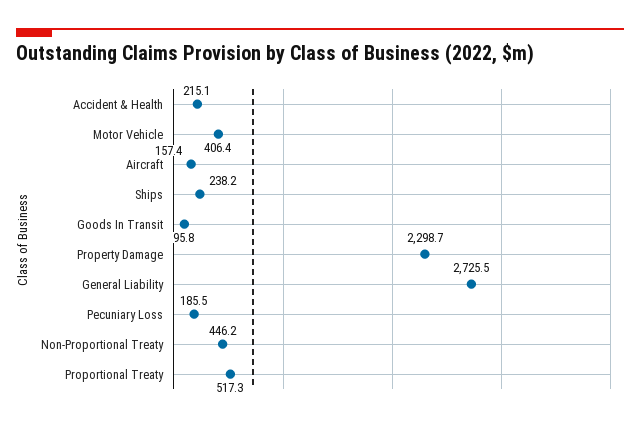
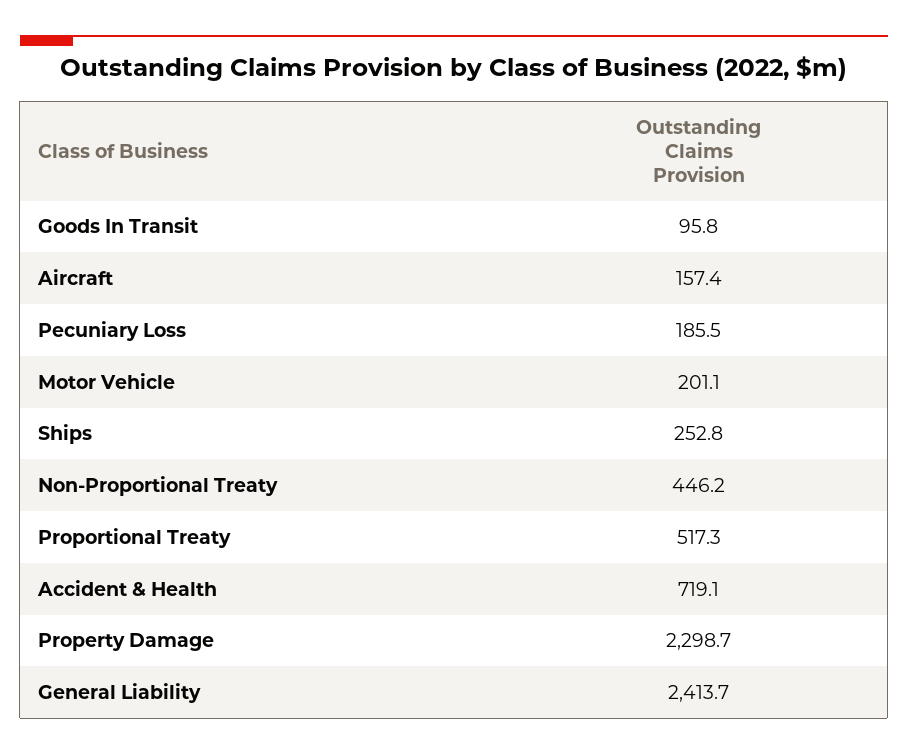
  {
-   "Accident & Health": 215.1,
+   "Accident & Health": 719.1,
-   "Motor Vehicle": 406.4,
+   "Motor Vehicle": 201.1,
    "Aircraft": 157.4,
-   "Ships": 238.2,
+   "Ships": 252.8,
    "Goods In Transit": 95.8,
    "Property Damage": 2298.7,
-   "General Liability": 2725.5,
+   "General Liability": 2413.7,
    "Pecuniary Loss": 185.5,
    "Non-Proportional Treaty": 446.2,
    "Proportional Treaty": 517.3
  }

